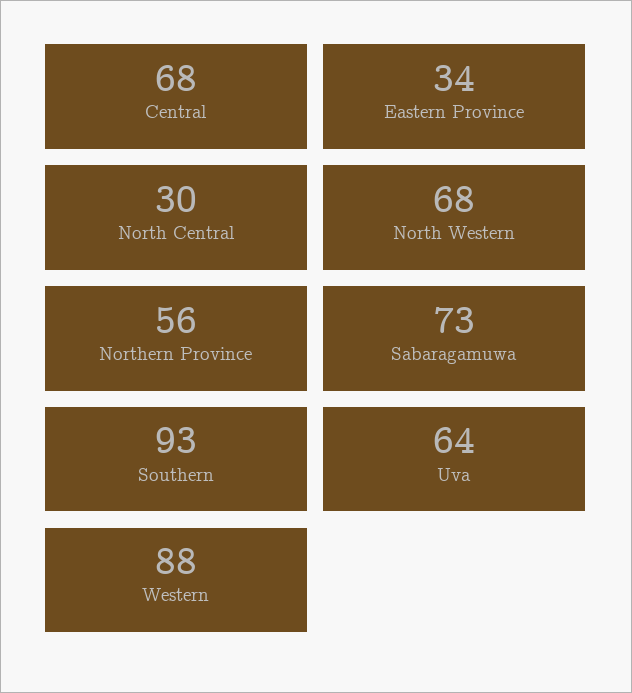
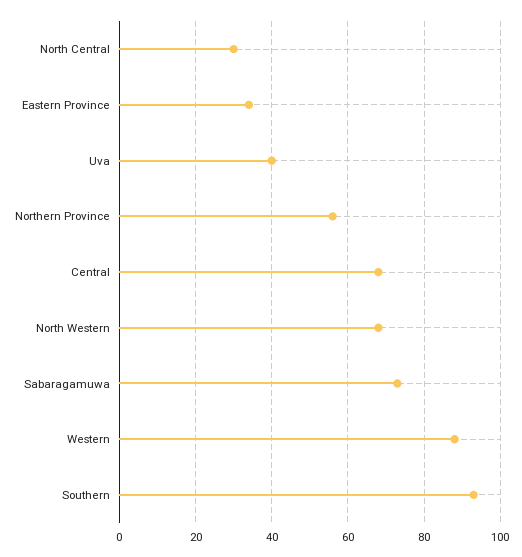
  {
    "Central": 68,
    "Eastern Province": 34,
    "North Central": 30,
    "North Western": 68,
    "Northern Province": 56,
    "Sabaragamuwa": 73,
    "Southern": 93,
-   "Uva": 64,
+   "Uva": 40,
    "Western": 88
  }

